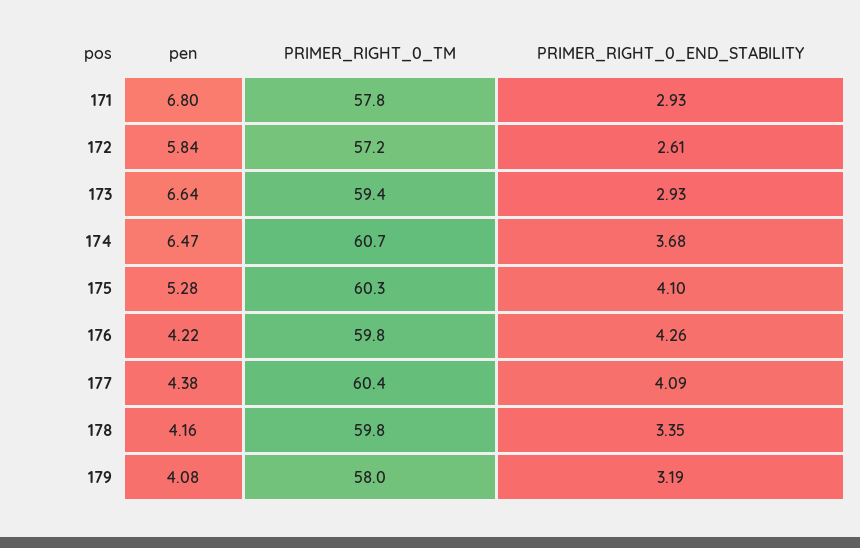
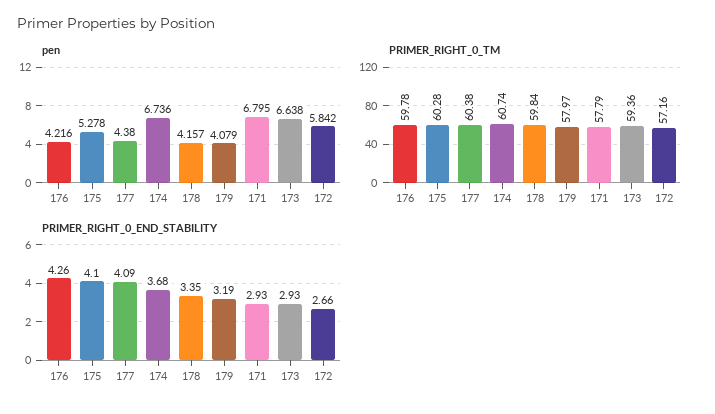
  {
    "pen": {
      "171": 6.795,
      "172": 5.842,
      "173": 6.638,
-     "174": 6.47,
+     "174": 6.736,
      "175": 5.278,
      "176": 4.216,
      "177": 4.38,
      "178": 4.157,
      "179": 4.079
    },
    "PRIMER_RIGHT_0_TM": {
      "171": 57.79,
      "172": 57.16,
      "173": 59.36,
      "174": 60.74,
      "175": 60.28,
      "176": 59.78,
      "177": 60.38,
      "178": 59.84,
      "179": 57.97
    },
    "PRIMER_RIGHT_0_END_STABILITY": {
      "171": 2.93,
-     "172": 2.61,
+     "172": 2.66,
      "173": 2.93,
      "174": 3.68,
      "175": 4.1,
      "176": 4.26,
      "177": 4.09,
      "178": 3.35,
      "179": 3.19
    }
  }

